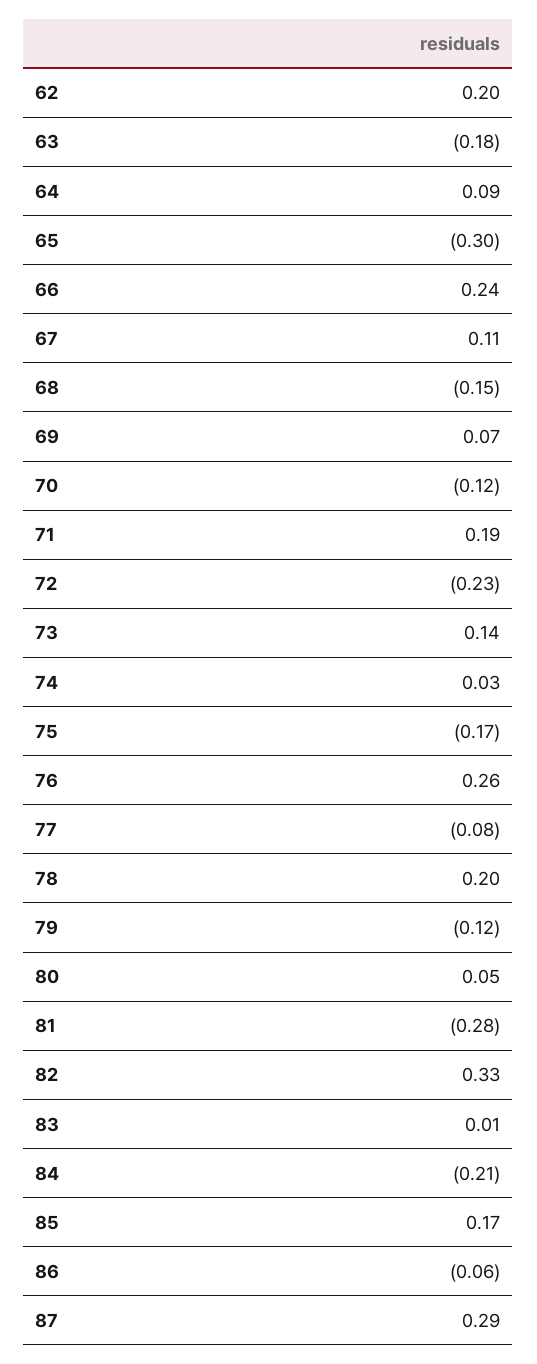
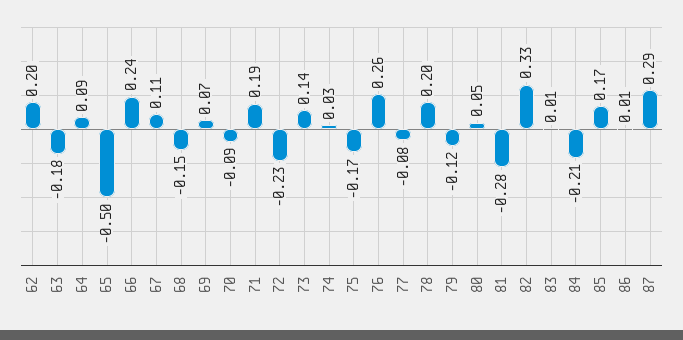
  {
    "62": 0.2,
    "63": -0.18,
    "64": 0.09,
-   "65": -0.3,
+   "65": -0.5,
    "66": 0.24,
    "67": 0.11,
    "68": -0.15,
    "69": 0.07,
-   "70": -0.12,
+   "70": -0.09,
    "71": 0.19,
    "72": -0.23,
    "73": 0.14,
    "74": 0.03,
    "75": -0.17,
    "76": 0.26,
    "77": -0.08,
    "78": 0.2,
    "79": -0.12,
    "80": 0.05,
    "81": -0.28,
    "82": 0.33,
    "83": 0.01,
    "84": -0.21,
    "85": 0.17,
-   "86": -0.06,
+   "86": 0.01,
    "87": 0.29
  }

